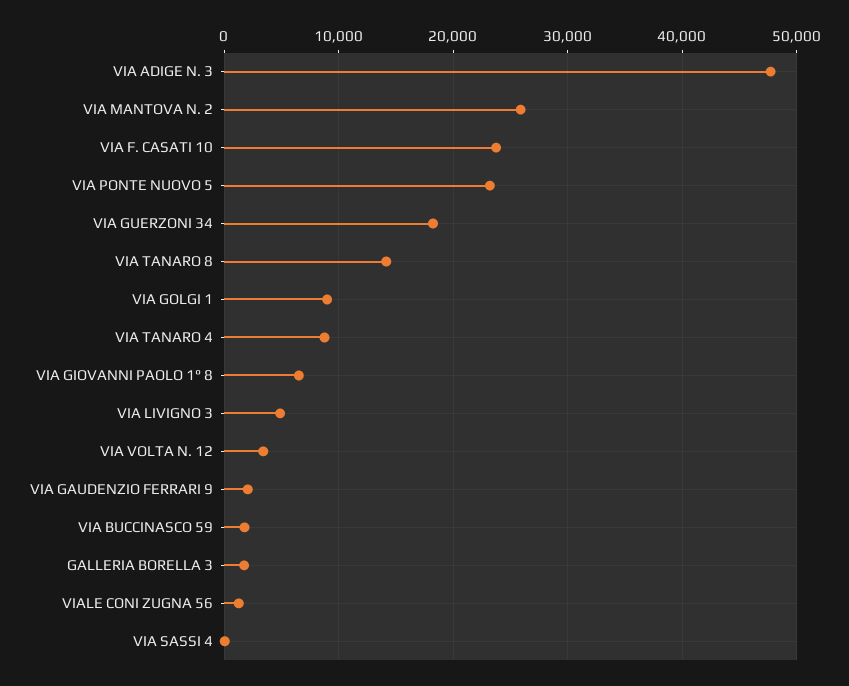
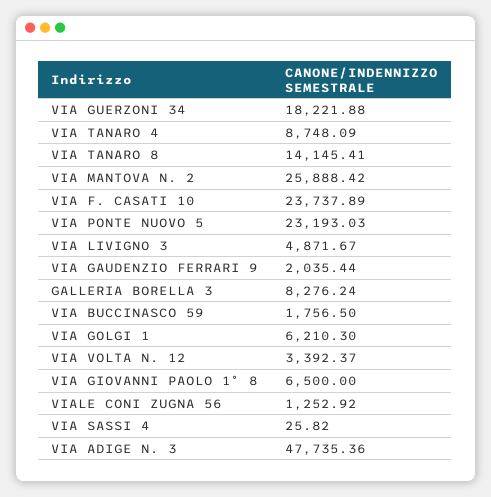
  {
    "VIA ADIGE N. 3": 47735.36,
    "VIA MANTOVA N. 2": 25888.42,
    "VIA F. CASATI 10": 23737.89,
    "VIA PONTE NUOVO 5": 23193.03,
    "VIA GUERZONI 34": 18221.88,
    "VIA TANARO 8": 14145.41,
-   "VIA GOLGI 1": 9000,
+   "VIA GOLGI 1": 6210.3,
    "VIA TANARO 4": 8748.09,
    "VIA GIOVANNI PAOLO 1° 8": 6500,
    "VIA LIVIGNO 3": 4871.67,
    "VIA VOLTA N. 12": 3392.37,
    "VIA GAUDENZIO FERRARI 9": 2035.44,
    "VIA BUCCINASCO 59": 1756.5,
-   "GALLERIA BORELLA 3": 2000,
+   "GALLERIA BORELLA 3": 8276.24,
    "VIALE CONI ZUGNA 56": 1252.92,
    "VIA SASSI 4": 25.82
  }

